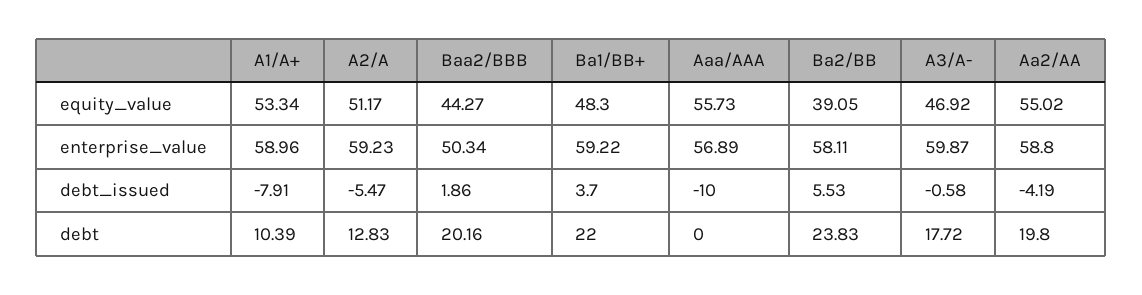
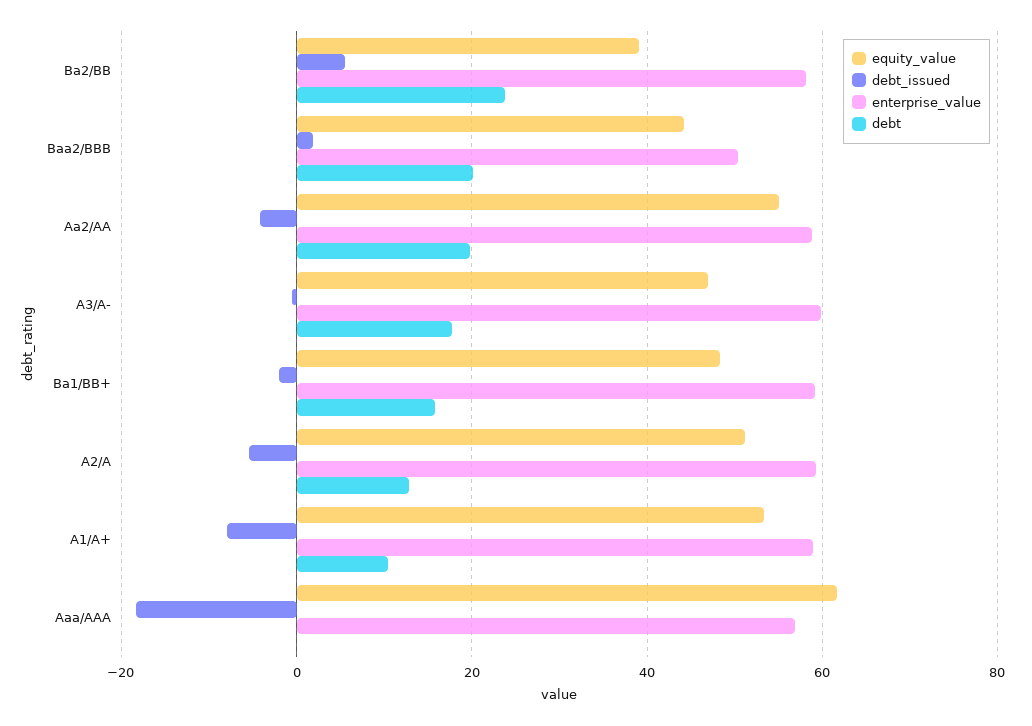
  {
    "equity_value": {
      "A1/A+": 53.34,
      "A2/A": 51.17,
      "Baa2/BBB": 44.27,
      "Ba1/BB+": 48.3,
-     "Aaa/AAA": 55.73,
+     "Aaa/AAA": 62,
      "Ba2/BB": 39.05,
      "A3/A-": 46.92,
      "Aa2/AA": 55.02
    },
    "enterprise_value": {
      "A1/A+": 58.96,
      "A2/A": 59.23,
      "Baa2/BBB": 50.34,
      "Ba1/BB+": 59.22,
      "Aaa/AAA": 56.89,
      "Ba2/BB": 58.11,
      "A3/A-": 59.87,
      "Aa2/AA": 58.8
    },
    "debt_issued": {
      "A1/A+": -7.91,
      "A2/A": -5.47,
      "Baa2/BBB": 1.86,
-     "Ba1/BB+": 3.7,
+     "Ba1/BB+": -2,
-     "Aaa/AAA": -10,
+     "Aaa/AAA": -18,
      "Ba2/BB": 5.53,
      "A3/A-": -0.58,
      "Aa2/AA": -4.19
    },
    "debt": {
      "A1/A+": 10.39,
      "A2/A": 12.83,
      "Baa2/BBB": 20.16,
-     "Ba1/BB+": 22,
+     "Ba1/BB+": 16,
      "Aaa/AAA": 0,
      "Ba2/BB": 23.83,
      "A3/A-": 17.72,
      "Aa2/AA": 19.8
    }
  }

